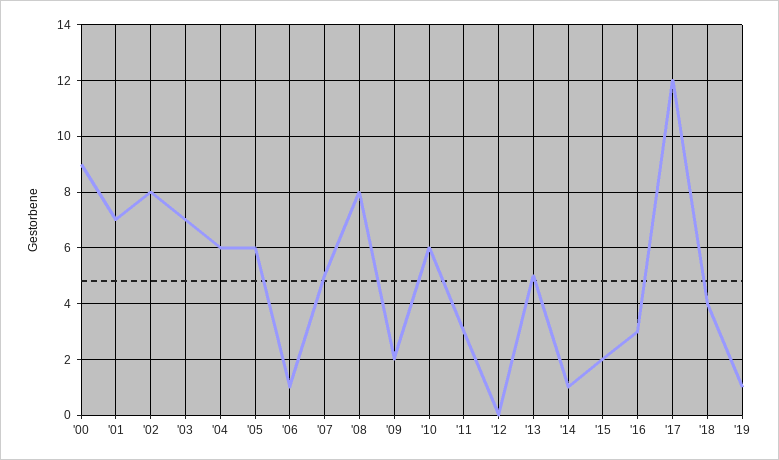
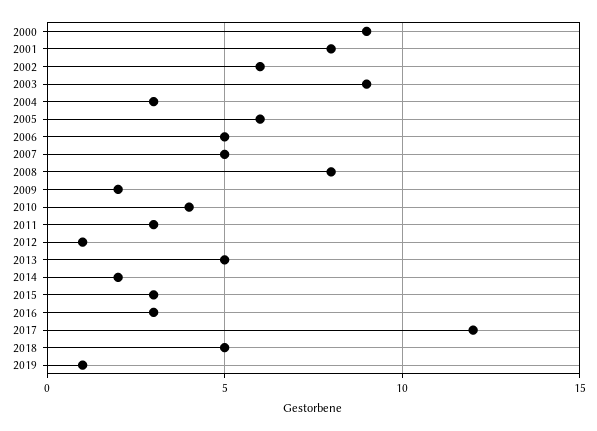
  {
    "'00": 9,
-   "'01": 7,
+   "'01": 8,
-   "'02": 8,
+   "'02": 6,
-   "'03": 7,
+   "'03": 9,
-   "'04": 6,
+   "'04": 3,
    "'05": 6,
-   "'06": 1,
+   "'06": 5,
    "'07": 5,
    "'08": 8,
    "'09": 2,
-   "'10": 6,
+   "'10": 4,
    "'11": 3,
-   "'12": 0,
+   "'12": 1,
    "'13": 5,
-   "'14": 1,
+   "'14": 2,
-   "'15": 2,
+   "'15": 3,
    "'16": 3,
    "'17": 12,
-   "'18": 4,
+   "'18": 5,
    "'19": 1
  }

